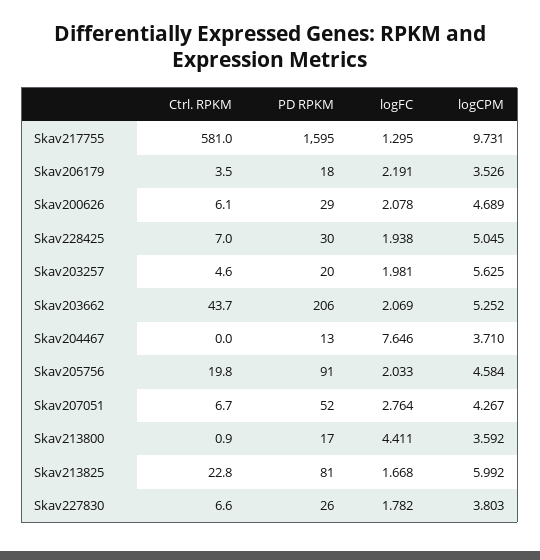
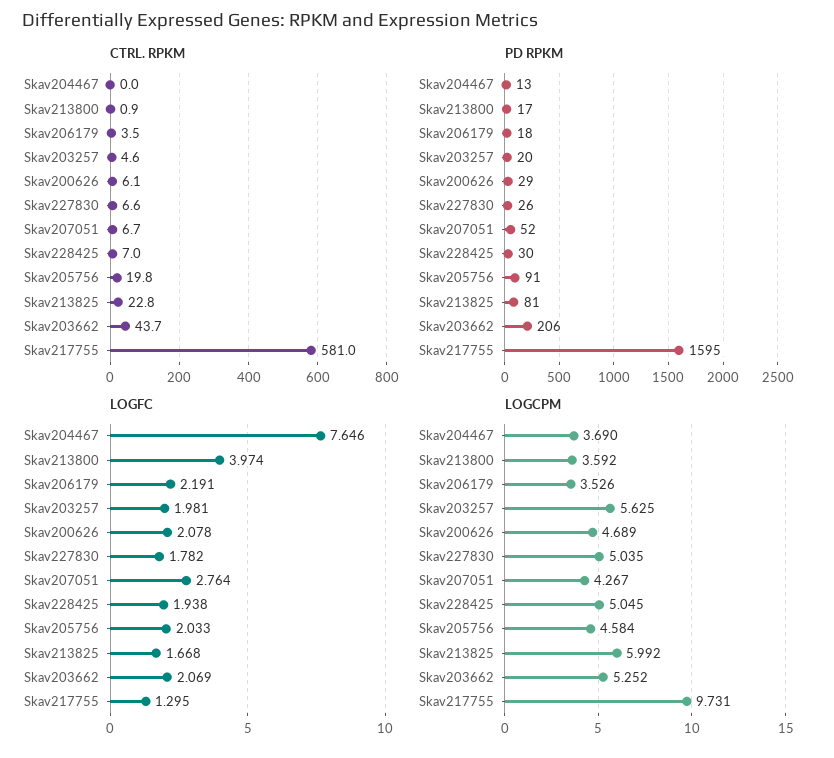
  {
    "Ctrl. RPKM": {
      "Skav217755": 581,
      "Skav206179": 3.5,
      "Skav200626": 6.1,
      "Skav228425": 7,
      "Skav203257": 4.6,
      "Skav203662": 43.7,
      "Skav204467": 0,
      "Skav205756": 19.8,
      "Skav207051": 6.7,
      "Skav213800": 0.9,
      "Skav213825": 22.8,
      "Skav227830": 6.6
    },
    "PD RPKM": {
      "Skav217755": 1595,
      "Skav206179": 18,
      "Skav200626": 29,
      "Skav228425": 30,
      "Skav203257": 20,
      "Skav203662": 206,
      "Skav204467": 13,
      "Skav205756": 91,
      "Skav207051": 52,
      "Skav213800": 17,
      "Skav213825": 81,
      "Skav227830": 26
    },
    "logFC": {
      "Skav217755": 1.295,
      "Skav206179": 2.191,
      "Skav200626": 2.078,
      "Skav228425": 1.938,
      "Skav203257": 1.981,
      "Skav203662": 2.069,
      "Skav204467": 7.646,
      "Skav205756": 2.033,
      "Skav207051": 2.764,
-     "Skav213800": 4.411,
+     "Skav213800": 3.974,
      "Skav213825": 1.668,
      "Skav227830": 1.782
    },
    "logCPM": {
      "Skav217755": 9.731,
      "Skav206179": 3.526,
      "Skav200626": 4.689,
      "Skav228425": 5.045,
      "Skav203257": 5.625,
      "Skav203662": 5.252,
-     "Skav204467": 3.71,
+     "Skav204467": 3.69,
      "Skav205756": 4.584,
      "Skav207051": 4.267,
      "Skav213800": 3.592,
      "Skav213825": 5.992,
-     "Skav227830": 3.803
+     "Skav227830": 5.035
    }
  }

